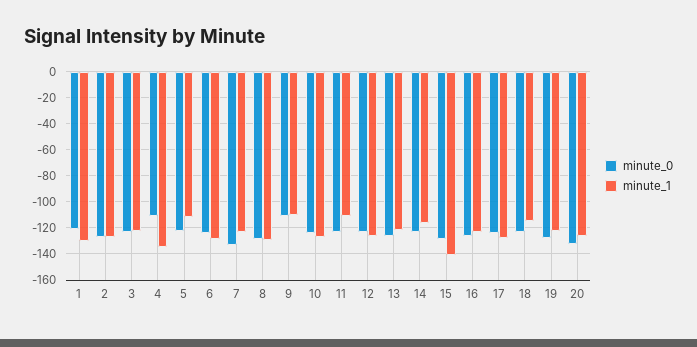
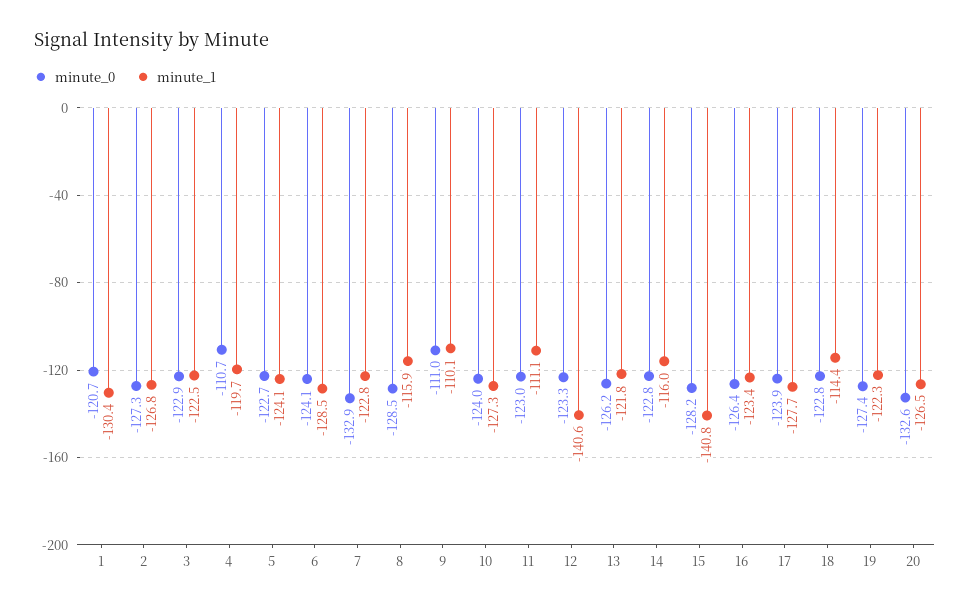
  {
    "minute_0": {
      "1": -120.7,
      "2": -127.3,
      "3": -122.9,
      "4": -110.7,
      "5": -122.7,
      "6": -124.1,
      "7": -132.9,
      "8": -128.5,
      "9": -111,
      "10": -124,
      "11": -123,
      "12": -123.3,
      "13": -126.2,
      "14": -122.8,
      "15": -128.2,
      "16": -126.4,
      "17": -123.9,
      "18": -122.8,
      "19": -127.4,
      "20": -132.6
    },
    "minute_1": {
      "1": -130.4,
      "2": -126.8,
      "3": -122.5,
-     "4": -135,
+     "4": -119.7,
-     "5": -110,
+     "5": -124.1,
      "6": -128.5,
      "7": -122.8,
-     "8": -130,
+     "8": -115.9,
      "9": -110.1,
      "10": -127.3,
      "11": -111.1,
-     "12": -125,
+     "12": -140.6,
      "13": -121.8,
      "14": -116,
      "15": -140.8,
      "16": -123.4,
      "17": -127.7,
      "18": -114.4,
      "19": -122.3,
      "20": -126.5
    }
  }

